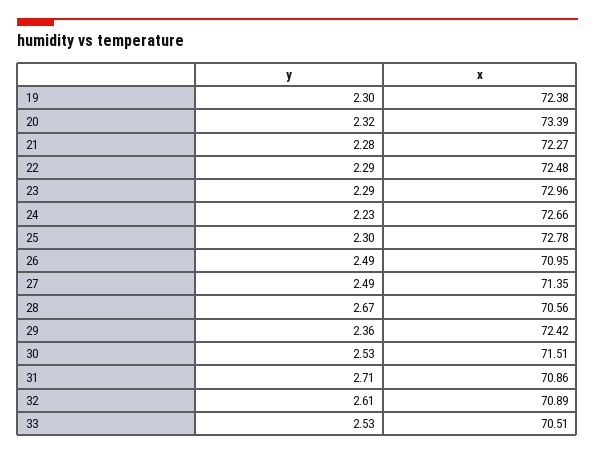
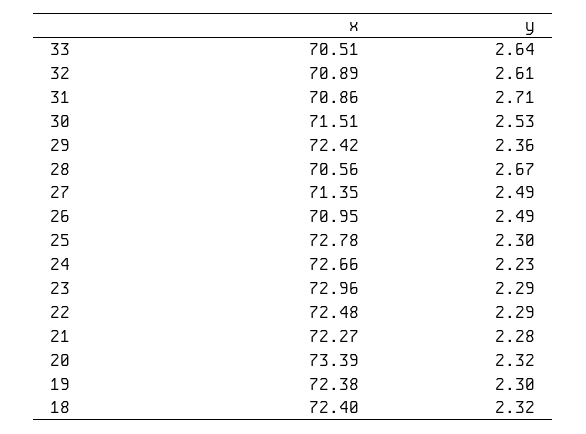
  {
    "y": {
      "19": 2.3,
      "20": 2.32,
      "21": 2.28,
      "22": 2.29,
      "23": 2.29,
      "24": 2.23,
      "25": 2.3,
      "26": 2.49,
      "27": 2.49,
      "28": 2.67,
      "29": 2.36,
      "30": 2.53,
      "31": 2.71,
      "32": 2.61,
-     "33": 2.53
+     "33": 2.64,
+     "18": 2.32
    },
    "x": {
      "19": 72.38,
      "20": 73.39,
      "21": 72.27,
      "22": 72.48,
      "23": 72.96,
      "24": 72.66,
      "25": 72.78,
      "26": 70.95,
      "27": 71.35,
      "28": 70.56,
      "29": 72.42,
      "30": 71.51,
      "31": 70.86,
      "32": 70.89,
-     "33": 70.51
+     "33": 70.51,
+     "18": 72.4
    }
  }

